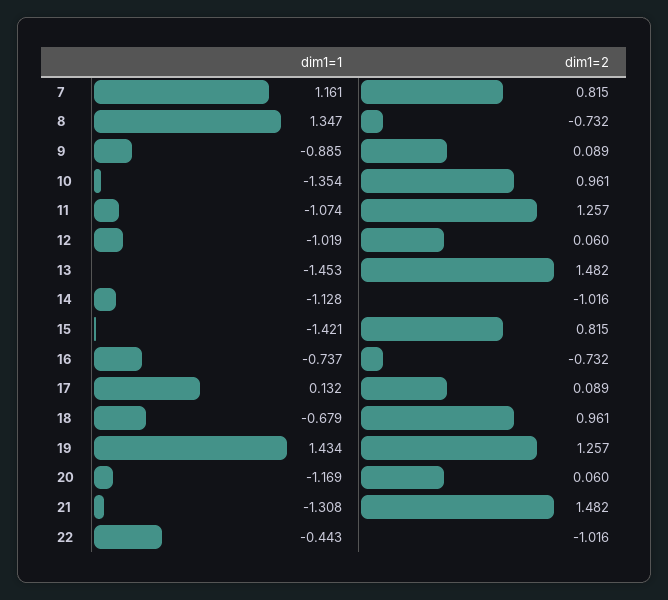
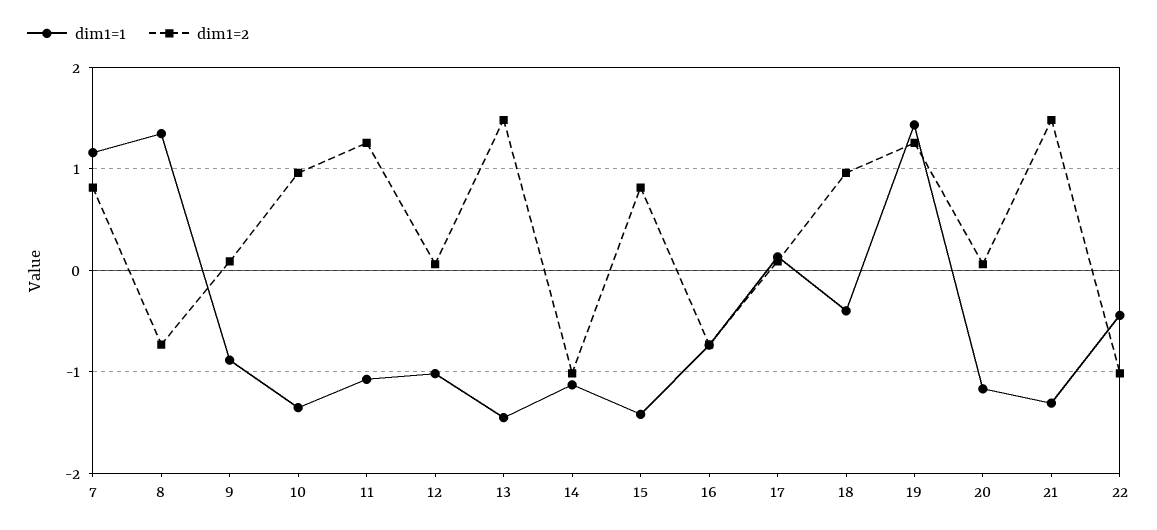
  {
    "dim1=1": {
      "7": 1.161,
      "8": 1.347,
      "9": -0.885,
      "10": -1.354,
      "11": -1.074,
      "12": -1.019,
      "13": -1.453,
      "14": -1.128,
      "15": -1.421,
      "16": -0.737,
      "17": 0.132,
-     "18": -0.679,
+     "18": -0.4,
      "19": 1.434,
      "20": -1.169,
      "21": -1.308,
      "22": -0.443
    },
    "dim1=2": {
      "7": 0.815,
      "8": -0.732,
      "9": 0.089,
      "10": 0.961,
      "11": 1.257,
      "12": 0.06,
      "13": 1.482,
      "14": -1.016,
      "15": 0.815,
      "16": -0.732,
      "17": 0.089,
      "18": 0.961,
      "19": 1.257,
      "20": 0.06,
      "21": 1.482,
      "22": -1.016
    }
  }

